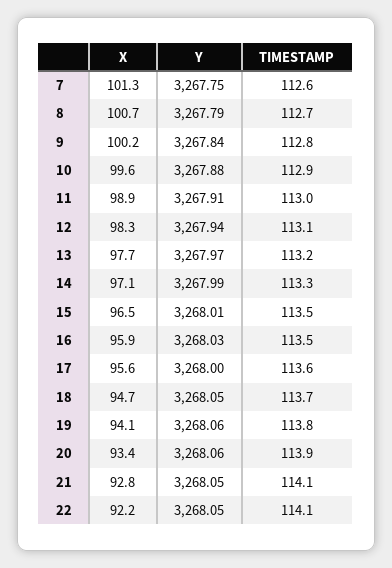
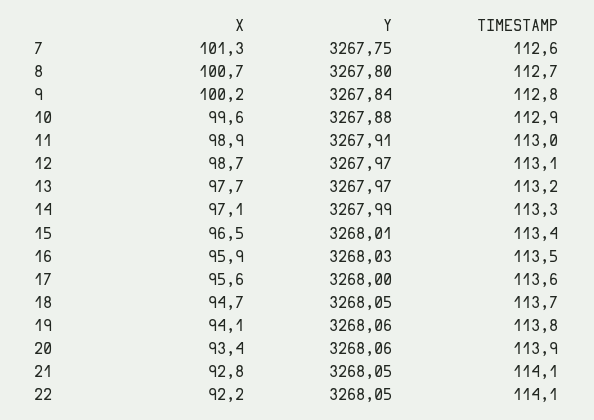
  {
    "X": {
      "7": 101.3,
      "8": 100.7,
      "9": 100.2,
      "10": 99.6,
      "11": 98.9,
-     "12": 98.3,
+     "12": 98.7,
      "13": 97.7,
      "14": 97.1,
      "15": 96.5,
      "16": 95.9,
      "17": 95.6,
      "18": 94.7,
      "19": 94.1,
      "20": 93.4,
      "21": 92.8,
      "22": 92.2
    },
    "Y": {
      "7": 3267.75,
-     "8": 3267.79,
+     "8": 3267.8,
      "9": 3267.84,
      "10": 3267.88,
      "11": 3267.91,
-     "12": 3267.94,
+     "12": 3267.97,
      "13": 3267.97,
      "14": 3267.99,
      "15": 3268.01,
      "16": 3268.03,
      "17": 3268,
      "18": 3268.05,
      "19": 3268.06,
      "20": 3268.06,
      "21": 3268.05,
      "22": 3268.05
    },
    "TIMESTAMP": {
      "7": 112.6,
      "8": 112.7,
      "9": 112.8,
      "10": 112.9,
      "11": 113,
      "12": 113.1,
      "13": 113.2,
      "14": 113.3,
-     "15": 113.5,
+     "15": 113.4,
      "16": 113.5,
      "17": 113.6,
      "18": 113.7,
      "19": 113.8,
      "20": 113.9,
      "21": 114.1,
      "22": 114.1
    }
  }

